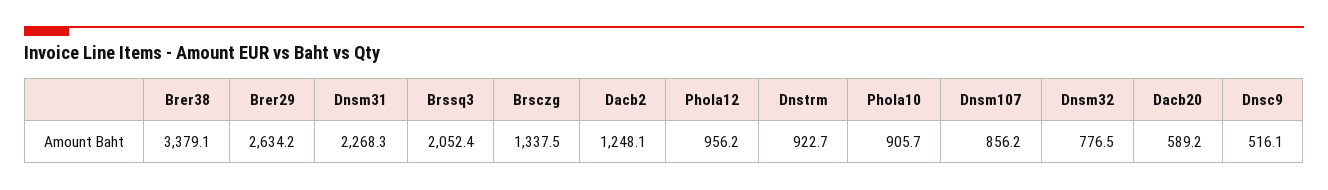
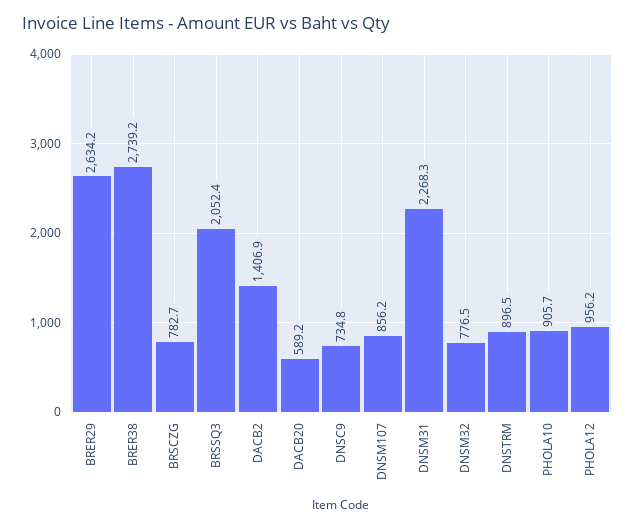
  {
-   "Brer38": 3379.1,
+   "Brer38": 2739.2,
    "Brer29": 2634.2,
    "Dnsm31": 2268.3,
    "Brssq3": 2052.4,
-   "Brsczg": 1337.5,
+   "Brsczg": 782.7,
-   "Dacb2": 1248.1,
+   "Dacb2": 1406.9,
    "Phola12": 956.2,
-   "Dnstrm": 922.7,
+   "Dnstrm": 896.5,
    "Phola10": 905.7,
    "Dnsm107": 856.2,
    "Dnsm32": 776.5,
    "Dacb20": 589.2,
-   "Dnsc9": 516.1
+   "Dnsc9": 734.8
  }

